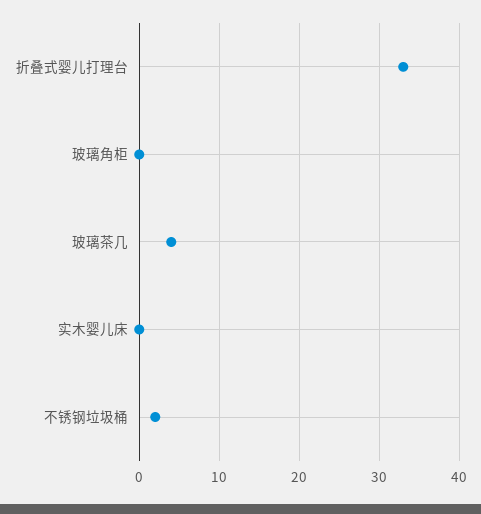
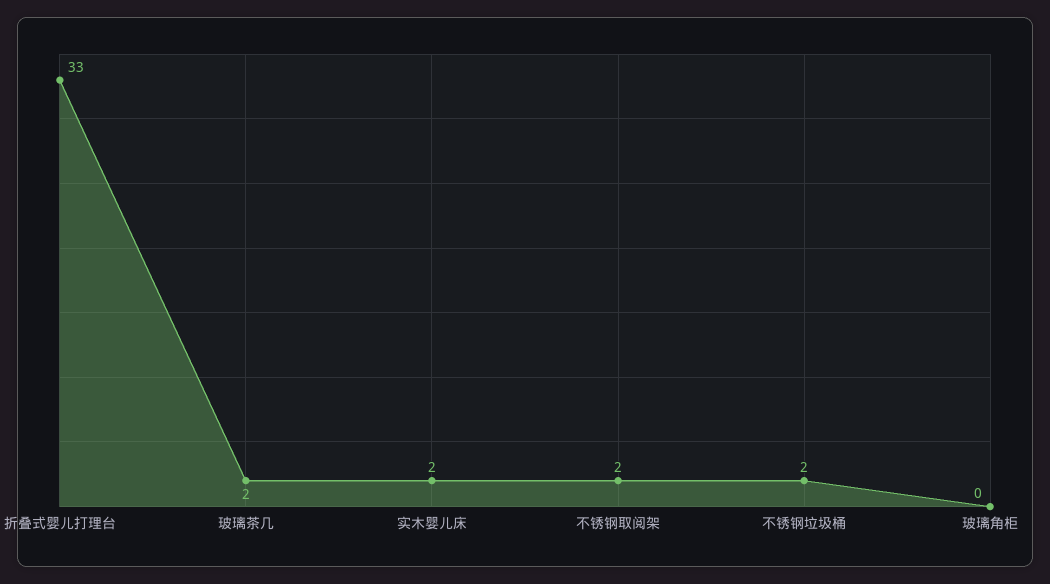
  {
    "折叠式婴儿打理台": 33,
    "玻璃角柜": 0,
-   "玻璃茶几": 4,
+   "玻璃茶几": 2,
-   "实木婴儿床": 0,
+   "实木婴儿床": 2,
-   "不锈钢垃圾桶": 2
+   "不锈钢垃圾桶": 2,
+   "不锈钢取阅架": 2
  }

